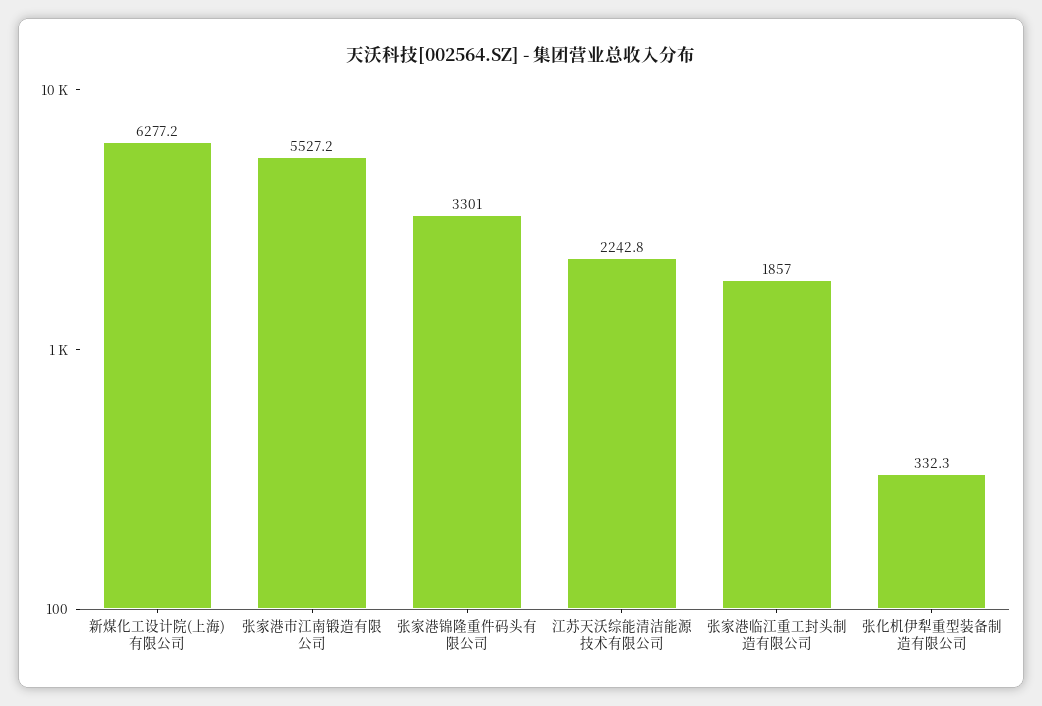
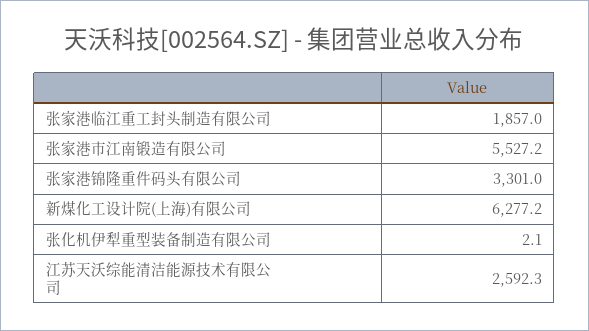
  {
    "新煤化工设计院(上海)有限公司": 6277.2,
    "张家港市江南锻造有限公司": 5527.2,
    "张家港锦隆重件码头有限公司": 3301,
-   "江苏天沃综能清洁能源技术有限公司": 2242.8,
+   "江苏天沃综能清洁能源技术有限公司": 2592.3,
    "张家港临江重工封头制造有限公司": 1857,
-   "张化机伊犁重型装备制造有限公司": 332.3
+   "张化机伊犁重型装备制造有限公司": 2.1
  }

